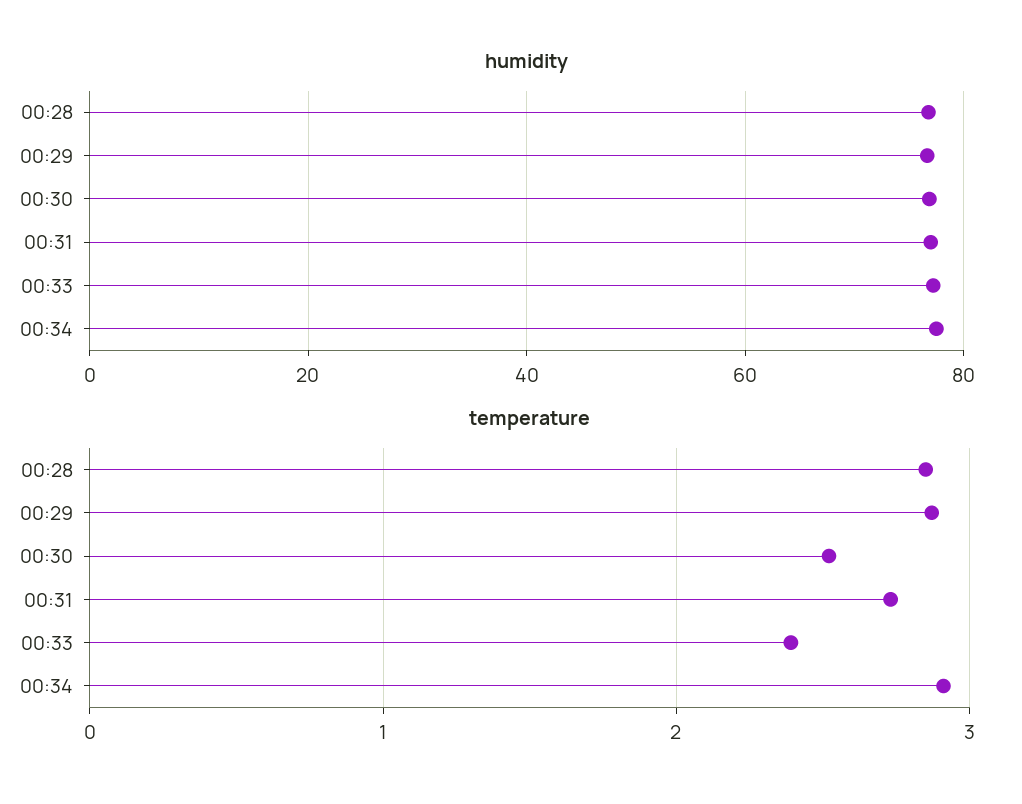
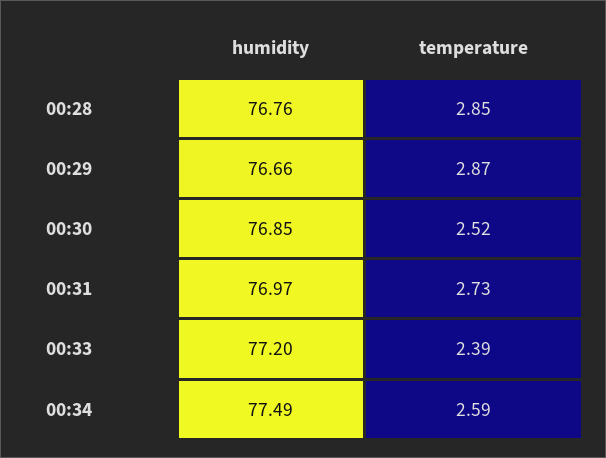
  {
    "humidity": {
      "00:28": 76.76,
      "00:29": 76.66,
      "00:30": 76.85,
      "00:31": 76.97,
      "00:33": 77.2,
      "00:34": 77.49
    },
    "temperature": {
      "00:28": 2.85,
      "00:29": 2.87,
      "00:30": 2.52,
      "00:31": 2.73,
      "00:33": 2.39,
-     "00:34": 2.9
+     "00:34": 2.59
    }
  }

